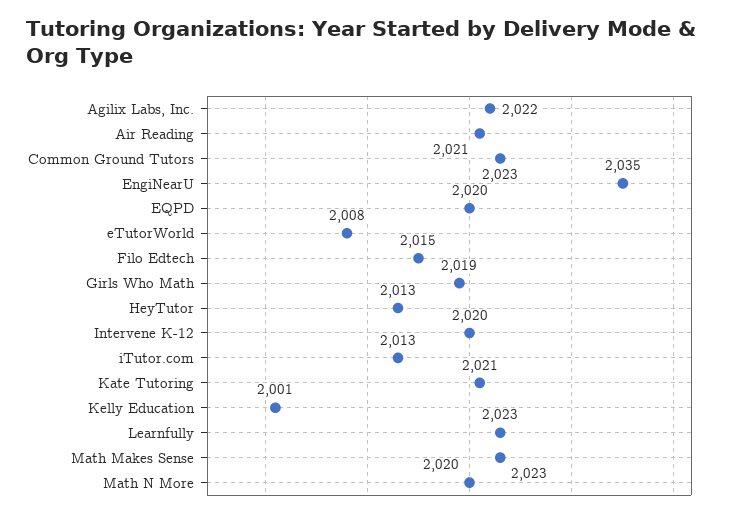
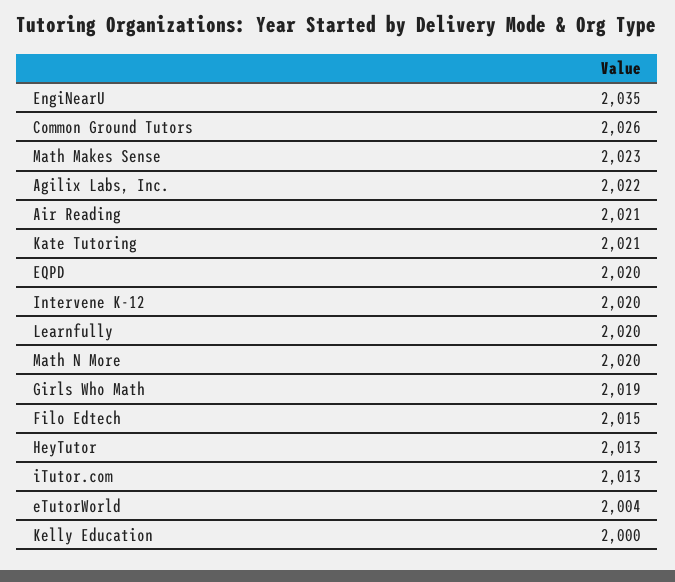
  {
    "Agilix Labs, Inc.": 2022,
    "Air Reading": 2021,
-   "Common Ground Tutors": 2023,
+   "Common Ground Tutors": 2026,
    "EngiNearU": 2035,
    "EQPD": 2020,
-   "eTutorWorld": 2008,
+   "eTutorWorld": 2004,
    "Filo Edtech": 2015,
    "Girls Who Math": 2019,
    "HeyTutor": 2013,
    "Intervene K-12": 2020,
    "iTutor.com": 2013,
    "Kate Tutoring": 2021,
-   "Kelly Education": 2001,
+   "Kelly Education": 2000,
-   "Learnfully": 2023,
+   "Learnfully": 2020,
    "Math Makes Sense": 2023,
    "Math N More": 2020
  }

